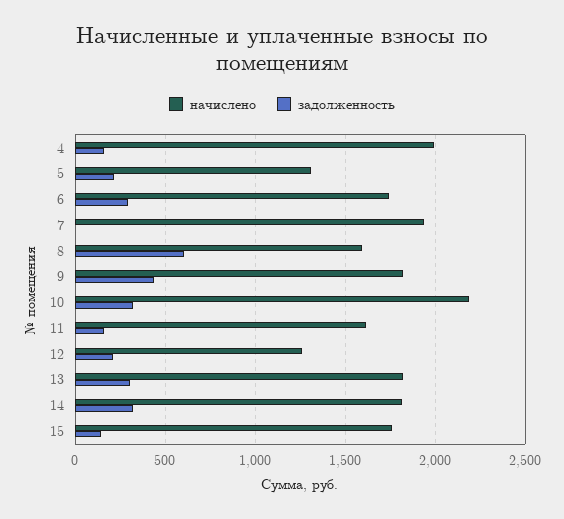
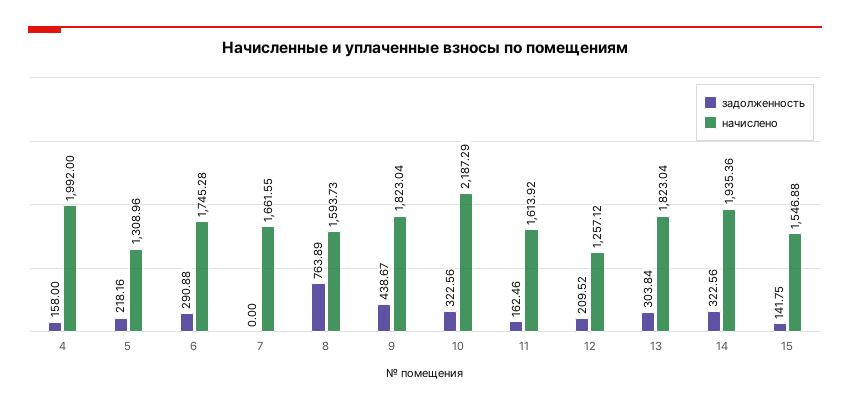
  {
    "начислено": {
      "4": 1992,
      "5": 1308.96,
      "6": 1745.28,
-     "7": 1950,
+     "7": 1661.55,
      "8": 1593.73,
      "9": 1823.04,
      "10": 2187.29,
      "11": 1613.92,
      "12": 1257.12,
      "13": 1823.04,
-     "14": 1800,
+     "14": 1935.36,
-     "15": 1750
+     "15": 1546.88
    },
    "задолженность": {
      "4": 158,
      "5": 218.16,
      "6": 290.88,
      "7": 0,
-     "8": 600,
+     "8": 763.89,
      "9": 438.67,
      "10": 322.56,
      "11": 162.46,
      "12": 209.52,
      "13": 303.84,
      "14": 322.56,
      "15": 141.75
    }
  }

